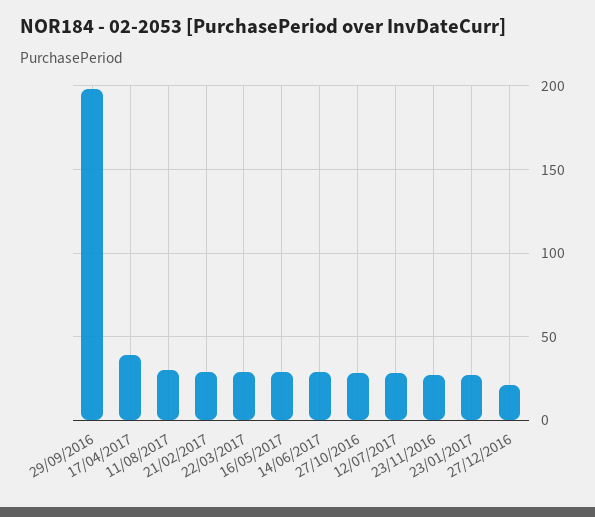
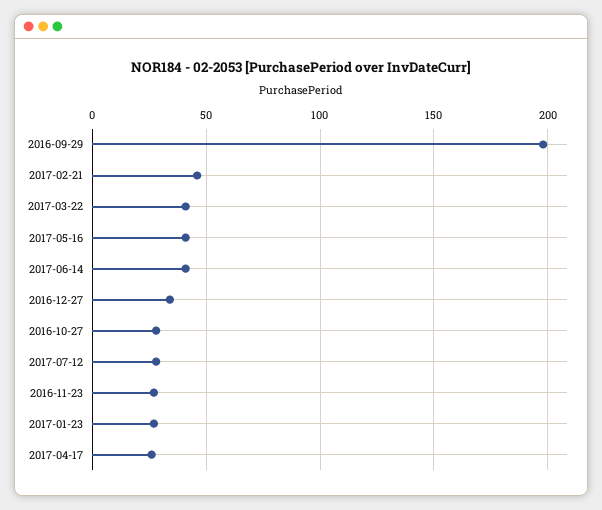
  {
    "29/09/2016": 200,
-   "17/04/2017": 40,
+   "17/04/2017": 25,
-   "11/08/2017": 30,
-   "21/02/2017": 30,
+   "21/02/2017": 45,
-   "22/03/2017": 30,
+   "22/03/2017": 40,
-   "16/05/2017": 30,
+   "16/05/2017": 40,
-   "14/06/2017": 30,
+   "14/06/2017": 40,
    "27/10/2016": 30,
    "12/07/2017": 30,
    "23/11/2016": 25,
    "23/01/2017": 25,
-   "27/12/2016": 20
+   "27/12/2016": 35
  }

